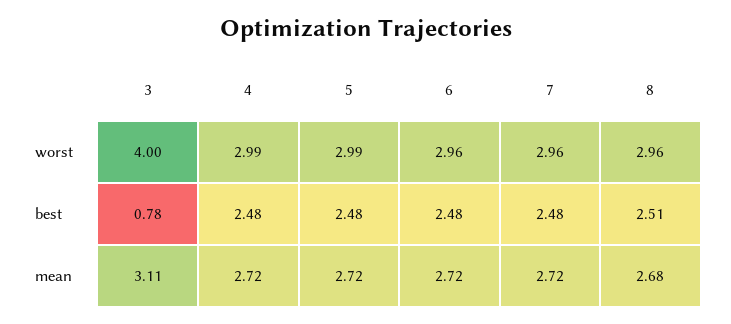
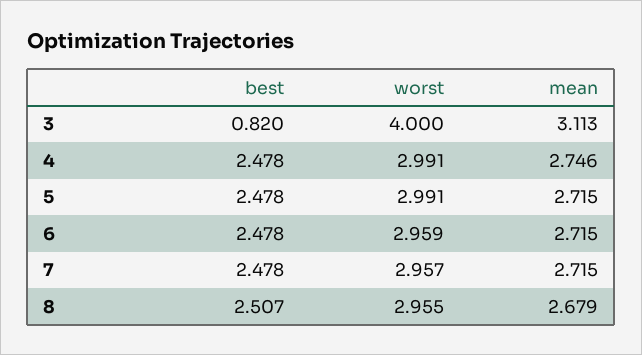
  {
    "3": {
      "worst": 4,
-     "best": 0.78,
+     "best": 0.82,
      "mean": 3.113
    },
    "4": {
      "worst": 2.991,
      "best": 2.478,
-     "mean": 2.72
+     "mean": 2.746
    },
    "5": {
      "worst": 2.991,
      "best": 2.478,
      "mean": 2.715
    },
    "6": {
      "worst": 2.959,
      "best": 2.478,
      "mean": 2.715
    },
    "7": {
      "worst": 2.957,
      "best": 2.478,
      "mean": 2.715
    },
    "8": {
      "worst": 2.955,
      "best": 2.507,
      "mean": 2.679
    }
  }

